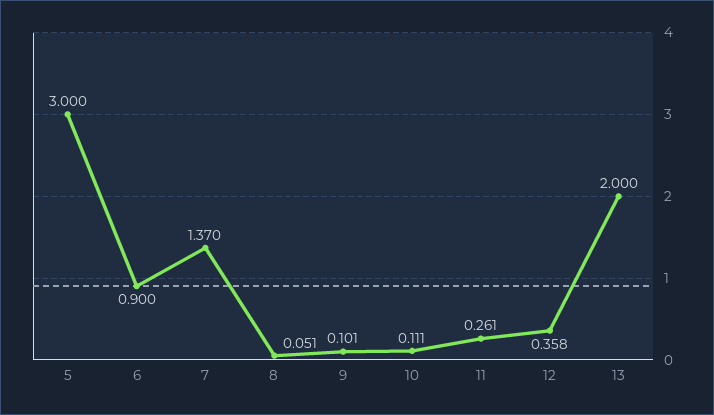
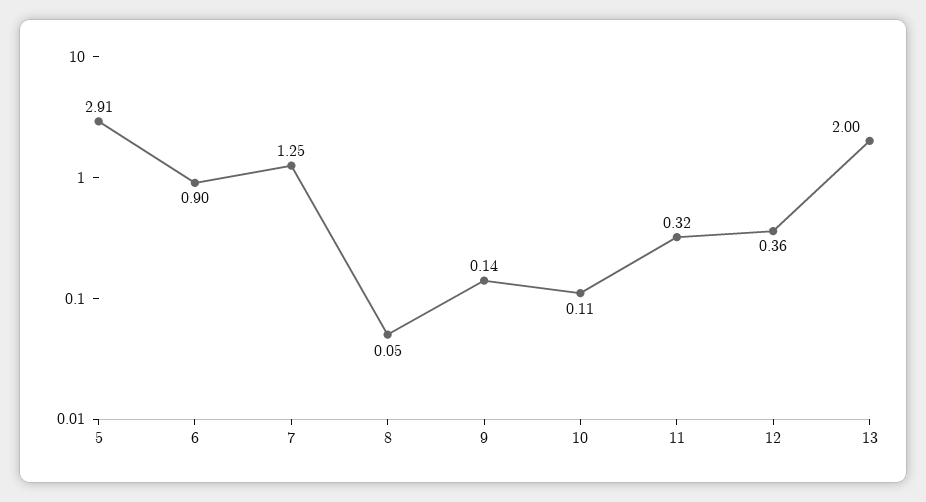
  {
-   "5": 3,
+   "5": 2.91,
    "6": 0.9,
-   "7": 1.37,
+   "7": 1.25,
    "8": 0.051,
-   "9": 0.101,
+   "9": 0.14,
    "10": 0.111,
-   "11": 0.261,
+   "11": 0.32,
    "12": 0.358,
    "13": 2
  }

